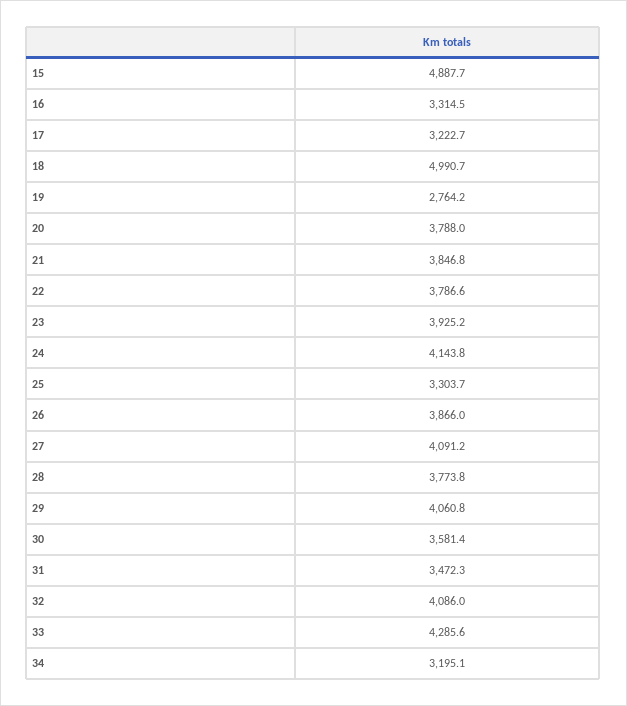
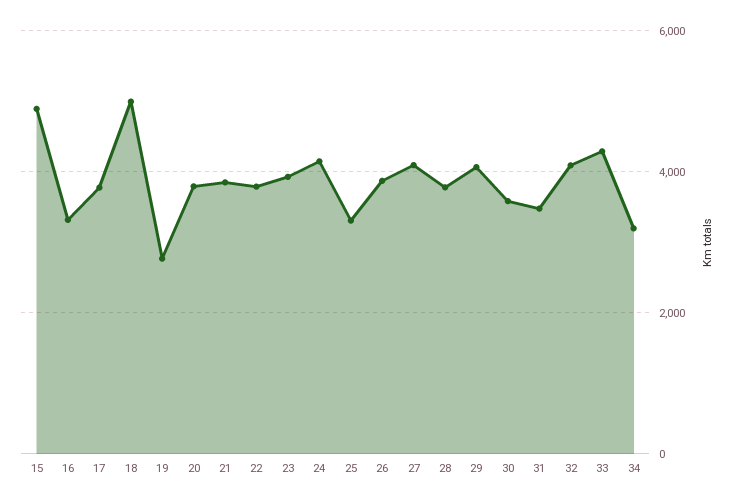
  {
    "15": 4887.7,
    "16": 3314.5,
-   "17": 3222.7,
+   "17": 3800,
    "18": 4990.7,
    "19": 2764.2,
    "20": 3788,
    "21": 3846.8,
    "22": 3786.6,
    "23": 3925.2,
    "24": 4143.8,
    "25": 3303.7,
    "26": 3866,
    "27": 4091.2,
    "28": 3773.8,
    "29": 4060.8,
    "30": 3581.4,
    "31": 3472.3,
    "32": 4086,
    "33": 4285.6,
    "34": 3195.1
  }

